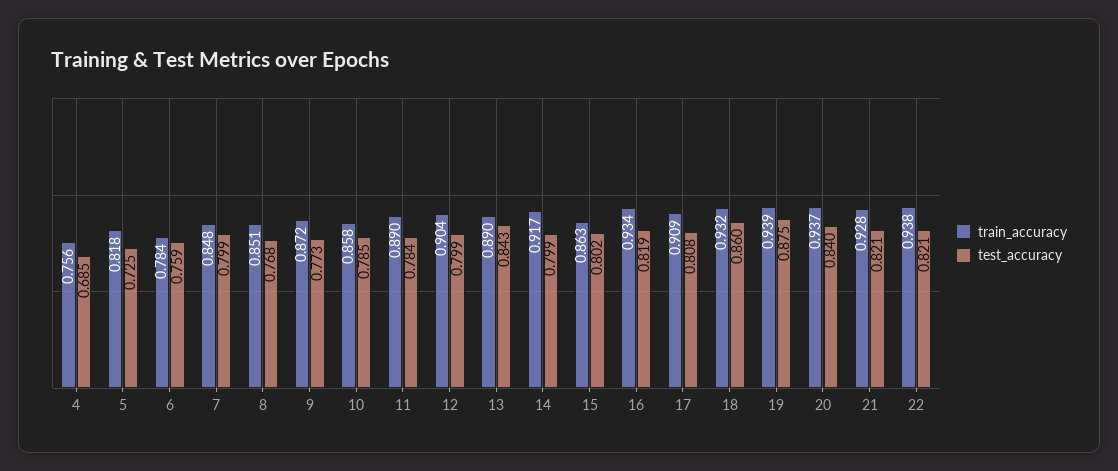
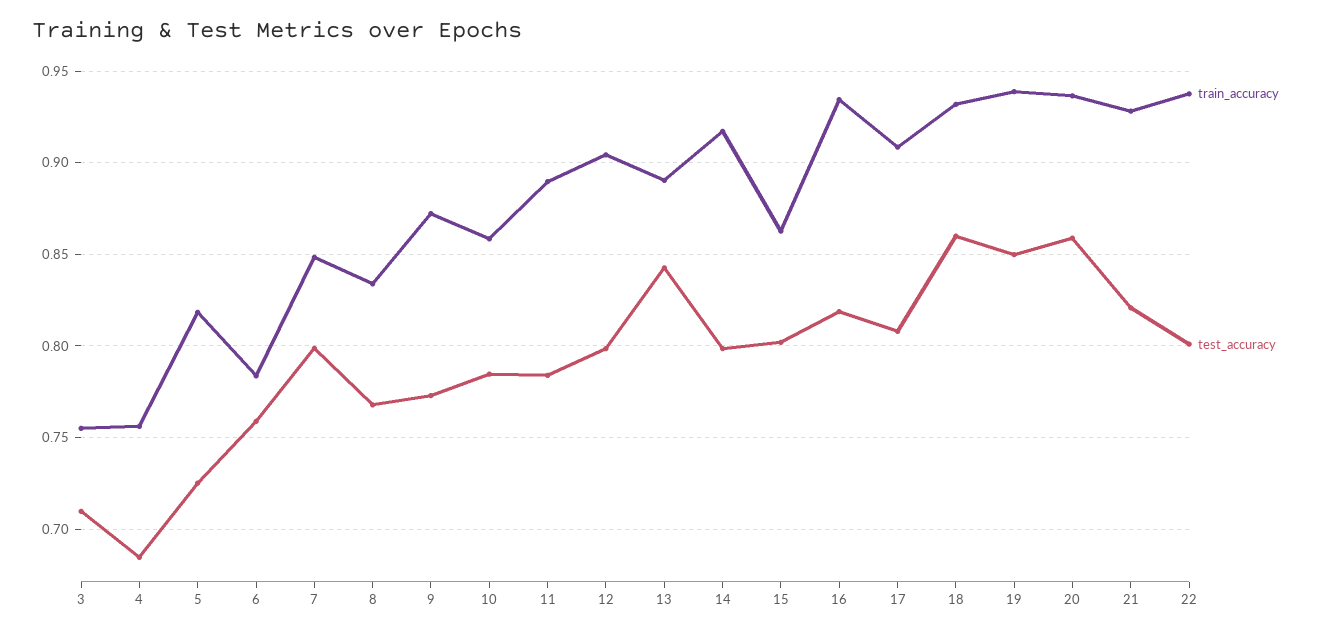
  {
    "train_accuracy": {
      "4": 0.756,
      "5": 0.818,
      "6": 0.784,
      "7": 0.848,
-     "8": 0.851,
+     "8": 0.835,
      "9": 0.872,
      "10": 0.858,
      "11": 0.89,
      "12": 0.904,
      "13": 0.89,
      "14": 0.917,
      "15": 0.863,
      "16": 0.934,
      "17": 0.909,
      "18": 0.932,
      "19": 0.939,
      "20": 0.937,
      "21": 0.928,
-     "22": 0.938
+     "22": 0.938,
+     "3": 0.755
    },
    "test_accuracy": {
      "4": 0.685,
      "5": 0.725,
      "6": 0.759,
      "7": 0.799,
      "8": 0.768,
      "9": 0.773,
      "10": 0.785,
      "11": 0.784,
      "12": 0.799,
      "13": 0.843,
      "14": 0.799,
      "15": 0.802,
      "16": 0.819,
      "17": 0.808,
      "18": 0.86,
-     "19": 0.875,
+     "19": 0.85,
-     "20": 0.84,
+     "20": 0.86,
      "21": 0.821,
-     "22": 0.821
+     "22": 0.8,
+     "3": 0.71
    }
  }

